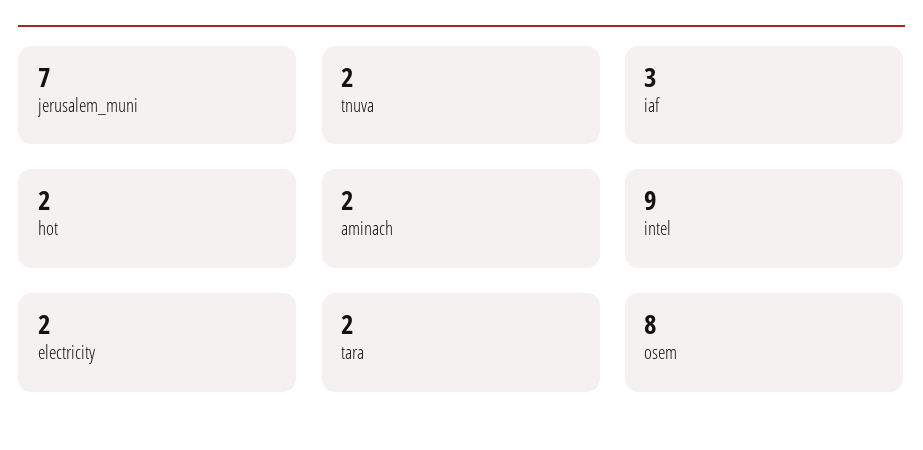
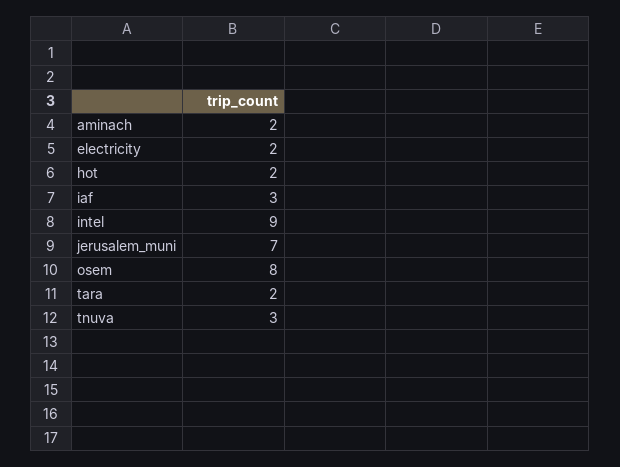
  {
    "jerusalem_muni": 7,
-   "tnuva": 2,
+   "tnuva": 3,
    "iaf": 3,
    "hot": 2,
    "aminach": 2,
    "intel": 9,
    "electricity": 2,
    "tara": 2,
    "osem": 8
  }

